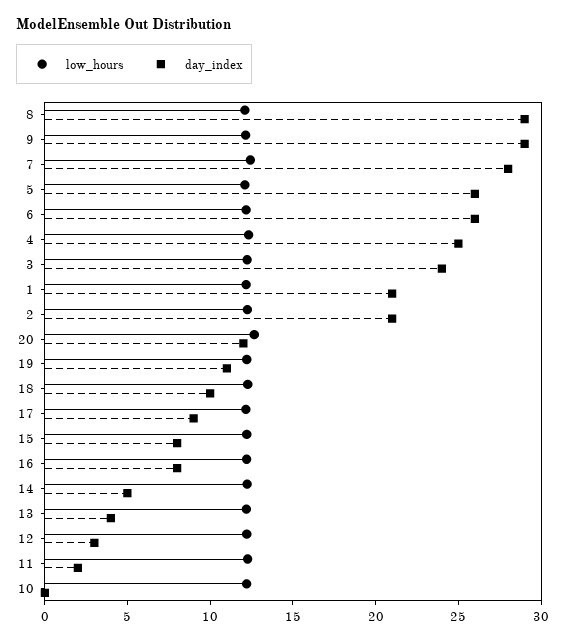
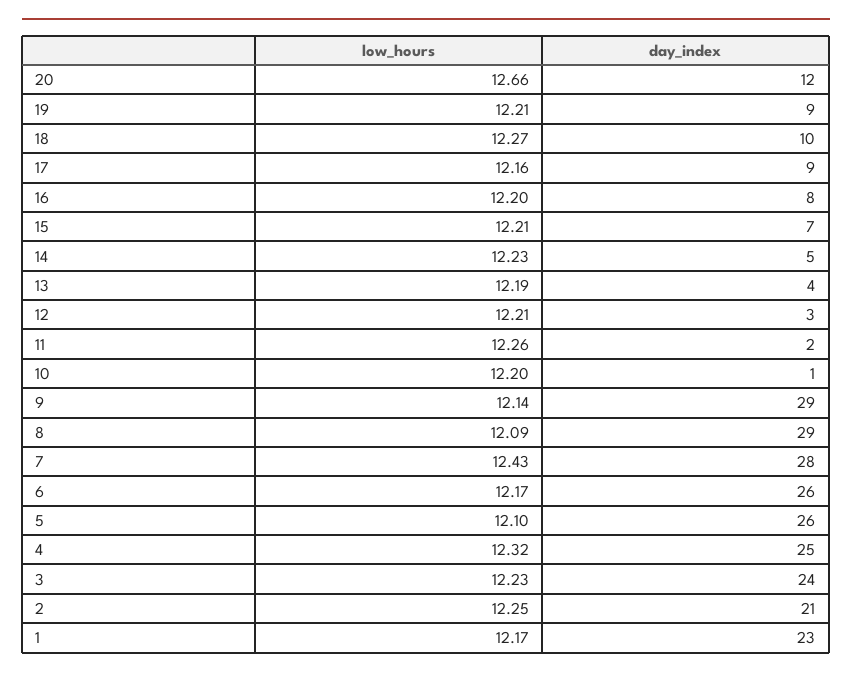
  {
    "low_hours": {
      "8": 12.09,
      "9": 12.14,
      "7": 12.43,
      "5": 12.1,
      "6": 12.17,
      "4": 12.32,
      "3": 12.23,
      "1": 12.17,
      "2": 12.25,
      "20": 12.66,
      "19": 12.21,
      "18": 12.27,
      "17": 12.16,
      "15": 12.21,
      "16": 12.2,
      "14": 12.23,
      "13": 12.19,
      "12": 12.21,
      "11": 12.26,
      "10": 12.2
    },
    "day_index": {
      "8": 29,
      "9": 29,
      "7": 28,
      "5": 26,
      "6": 26,
      "4": 25,
      "3": 24,
-     "1": 21,
+     "1": 23,
      "2": 21,
      "20": 12,
-     "19": 11,
+     "19": 9,
      "18": 10,
      "17": 9,
-     "15": 8,
+     "15": 7,
      "16": 8,
      "14": 5,
      "13": 4,
      "12": 3,
      "11": 2,
-     "10": 0
+     "10": 1
    }
  }

